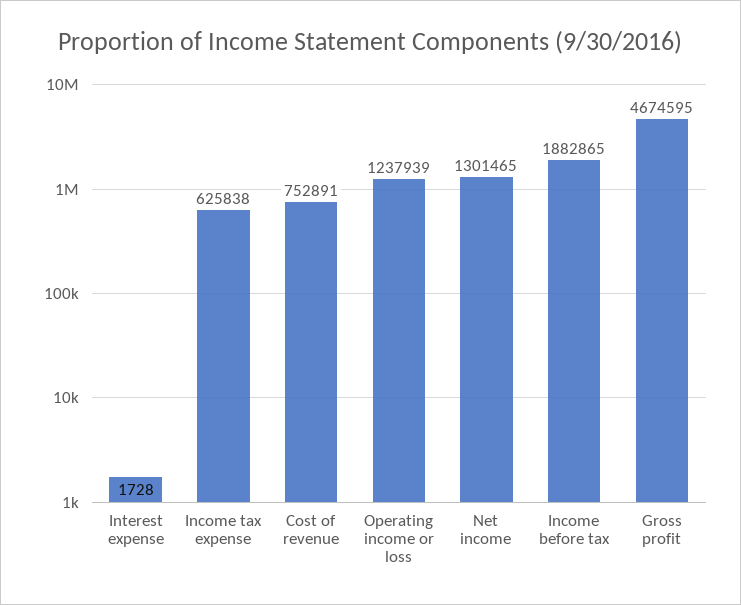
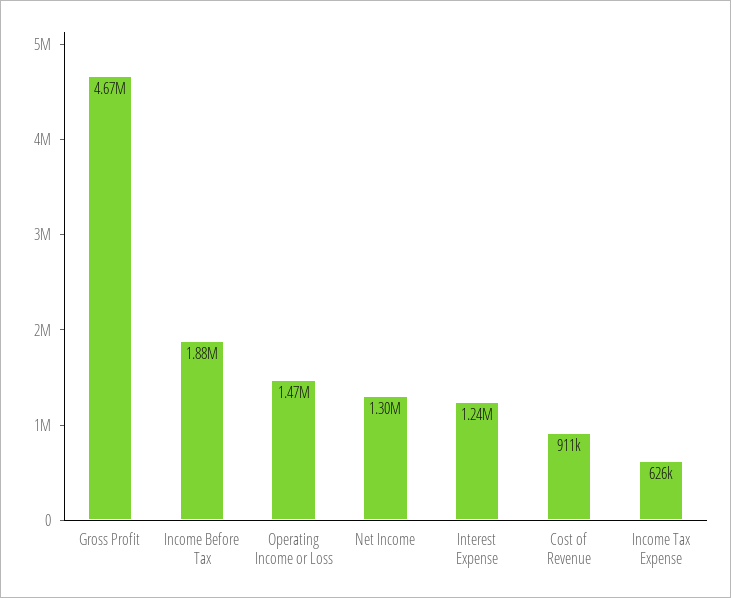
  {
-   "Interest expense": 1728,
+   "Interest expense": 1240000,
    "Income tax expense": 625838,
-   "Cost of revenue": 752891,
+   "Cost of revenue": 911000,
-   "Operating income or loss": 1237939,
+   "Operating income or loss": 1470000,
    "Net income": 1301465,
    "Income before tax": 1882865,
    "Gross profit": 4674595
  }

